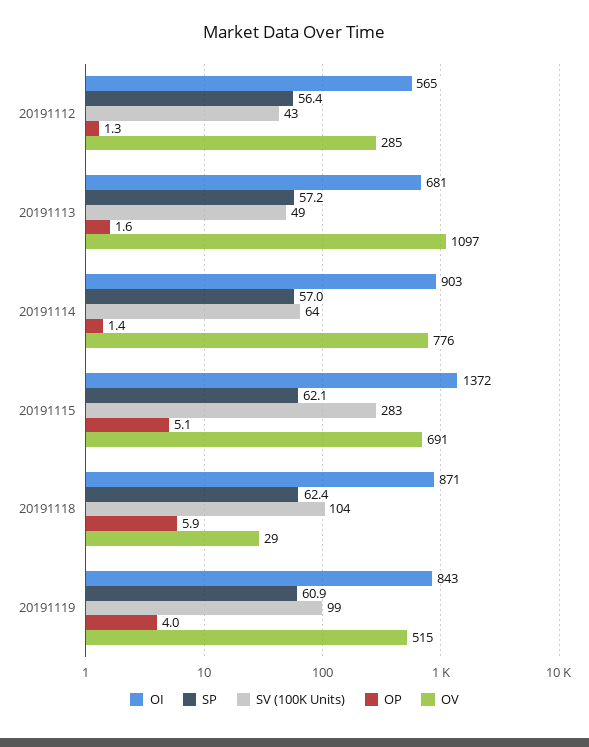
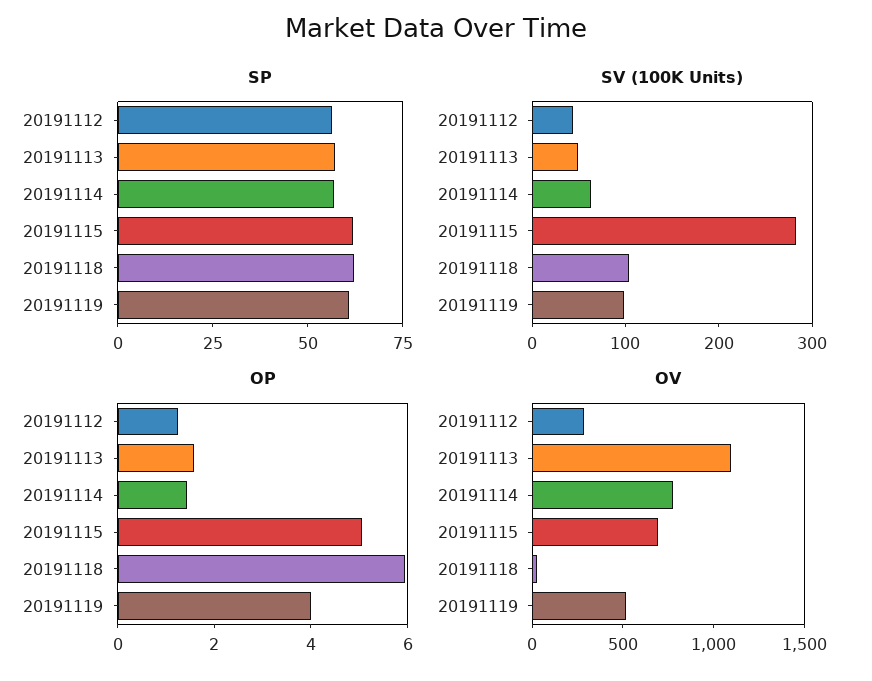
  {
-   "OI": {
-     "20191112": 565,
-     "20191113": 681,
-     "20191114": 903,
-     "20191115": 1372,
-     "20191118": 871,
-     "20191119": 843
-   },
    "SP": {
      "20191112": 56.4,
      "20191113": 57.2,
      "20191114": 57,
      "20191115": 62.1,
      "20191118": 62.4,
      "20191119": 60.9
    },
    "SV (100K Units)": {
      "20191112": 43,
      "20191113": 49,
      "20191114": 64,
      "20191115": 283,
      "20191118": 104,
      "20191119": 99
    },
    "OP": {
      "20191112": 1.3,
      "20191113": 1.6,
      "20191114": 1.4,
      "20191115": 5.1,
      "20191118": 5.9,
      "20191119": 4
    },
    "OV": {
      "20191112": 285,
      "20191113": 1097,
      "20191114": 776,
      "20191115": 691,
      "20191118": 29,
      "20191119": 515
    }
  }

